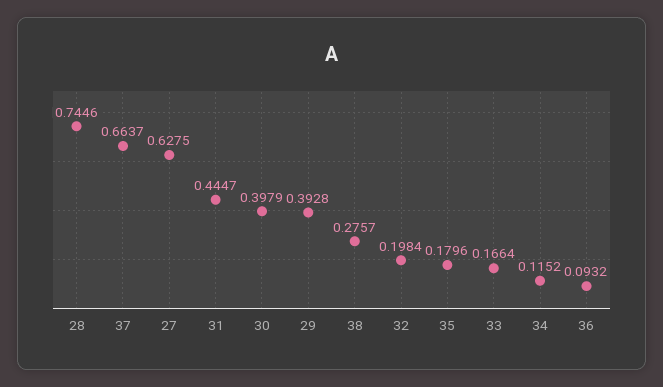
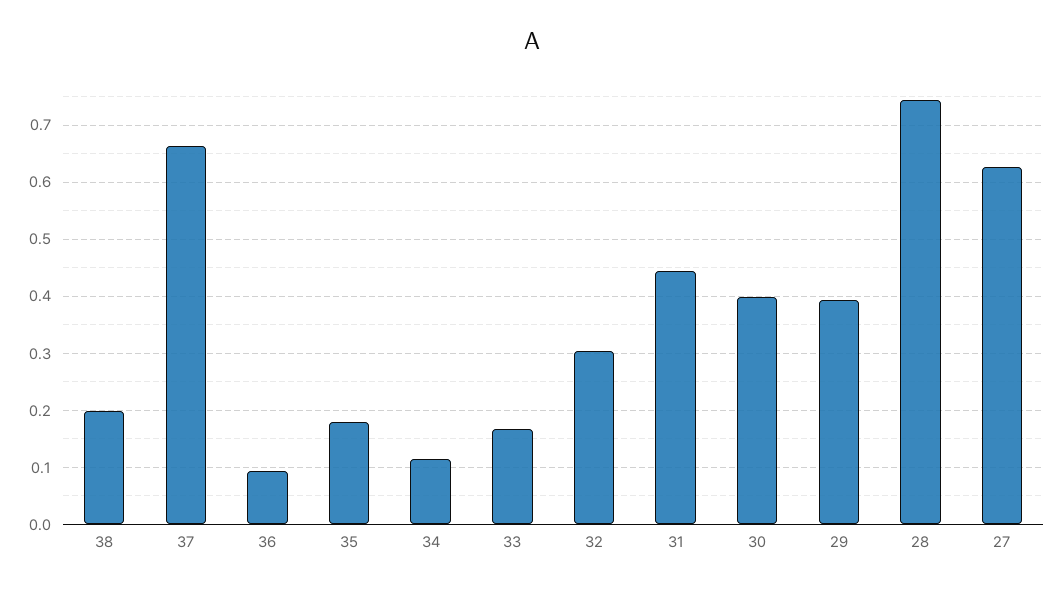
  {
    "28": 0.7446,
    "37": 0.6637,
    "27": 0.6275,
    "31": 0.4447,
    "30": 0.3979,
    "29": 0.3928,
-   "38": 0.2757,
+   "38": 0.2,
-   "32": 0.1984,
+   "32": 0.3,
    "35": 0.1796,
    "33": 0.1664,
    "34": 0.1152,
    "36": 0.0932
  }

